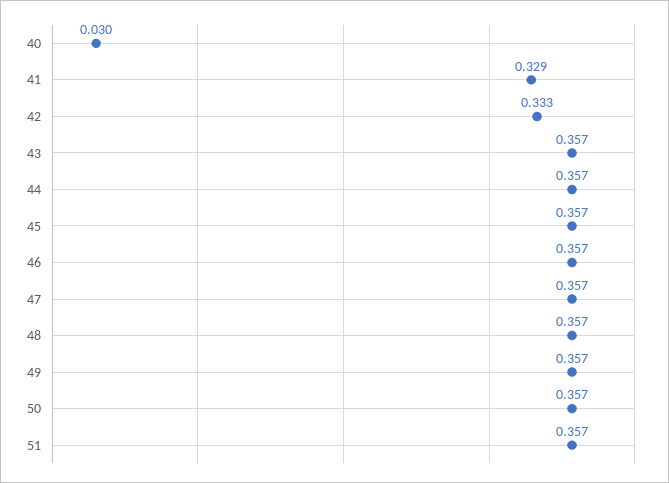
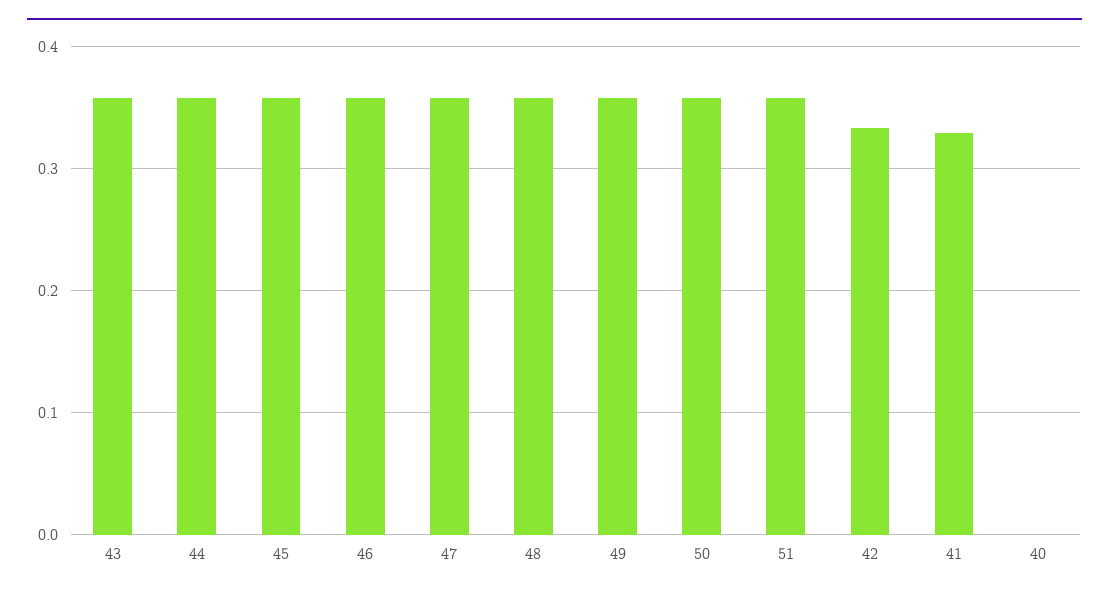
  {
-   "40": 0.03,
+   "40": 0,
    "41": 0.329,
    "42": 0.333,
    "43": 0.357,
    "44": 0.357,
    "45": 0.357,
    "46": 0.357,
    "47": 0.357,
    "48": 0.357,
    "49": 0.357,
    "50": 0.357,
    "51": 0.357
  }

